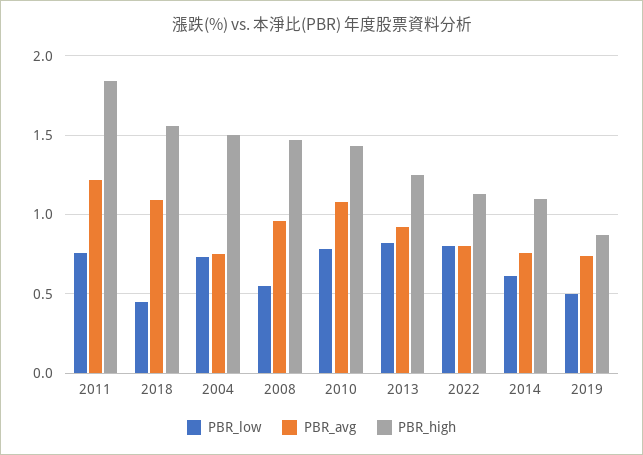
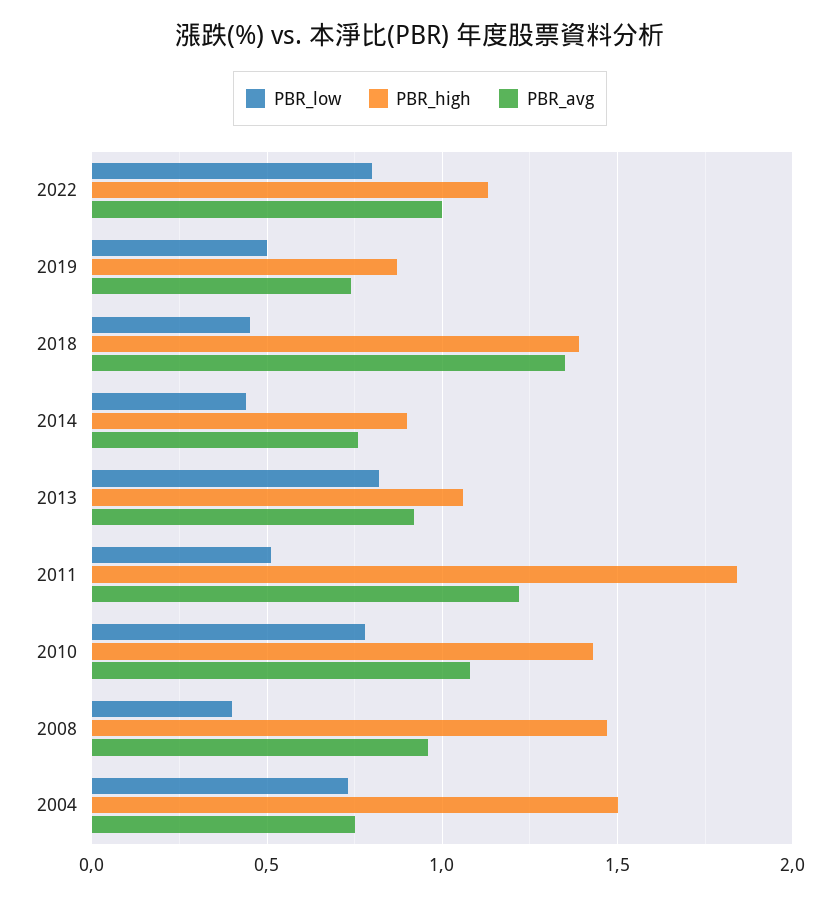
  {
    "PBR_low": {
-     "2011": 0.75,
+     "2011": 0.5,
      "2018": 0.45,
      "2004": 0.75,
-     "2008": 0.55,
+     "2008": 0.4,
      "2010": 0.8,
      "2013": 0.8,
      "2022": 0.8,
-     "2014": 0.6,
+     "2014": 0.45,
      "2019": 0.5
    },
    "PBR_avg": {
      "2011": 1.2,
-     "2018": 1.1,
+     "2018": 1.35,
      "2004": 0.75,
      "2008": 0.95,
      "2010": 1.1,
      "2013": 0.9,
-     "2022": 0.8,
+     "2022": 1,
      "2014": 0.75,
      "2019": 0.75
    },
    "PBR_high": {
      "2011": 1.85,
-     "2018": 1.55,
+     "2018": 1.4,
      "2004": 1.5,
      "2008": 1.45,
      "2010": 1.45,
-     "2013": 1.25,
+     "2013": 1.05,
      "2022": 1.15,
-     "2014": 1.1,
+     "2014": 0.9,
      "2019": 0.85
    }
  }

